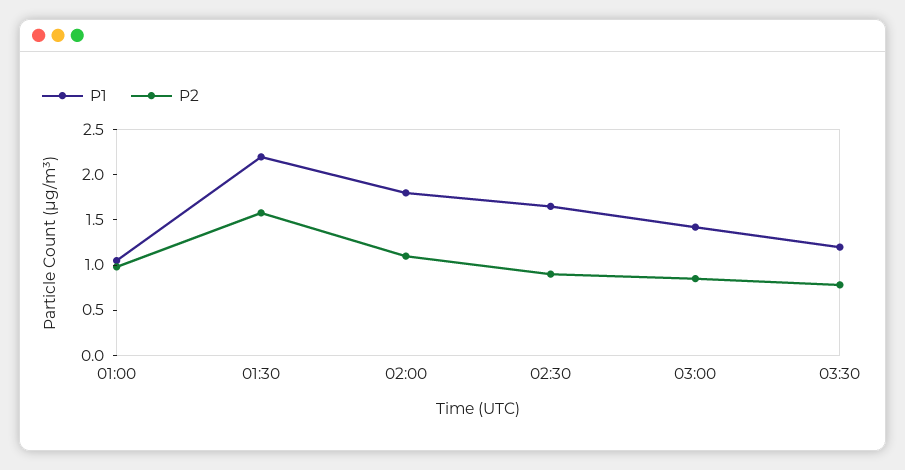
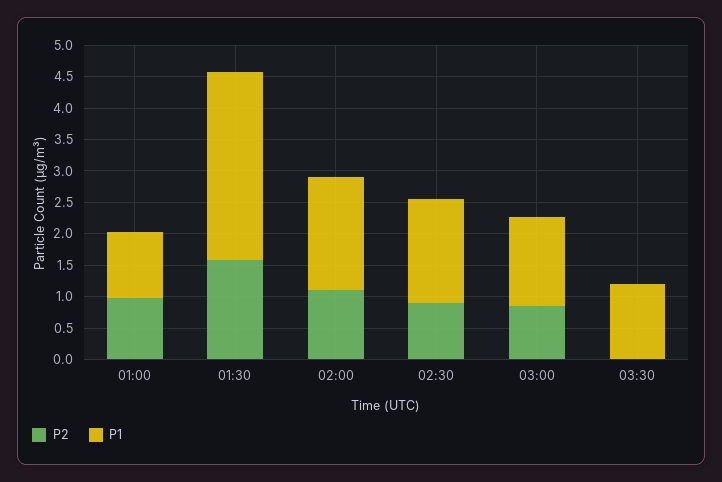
  {
    "P1": {
      "01:00": 1.1,
-     "01:30": 2.2,
+     "01:30": 3,
      "02:00": 1.8,
      "02:30": 1.7,
      "03:00": 1.4,
      "03:30": 1.2
    },
    "P2": {
      "01:00": 1,
      "01:30": 1.6,
      "02:00": 1.1,
      "02:30": 0.9,
      "03:00": 0.9,
-     "03:30": 0.8
+     "03:30": 0
    }
  }

